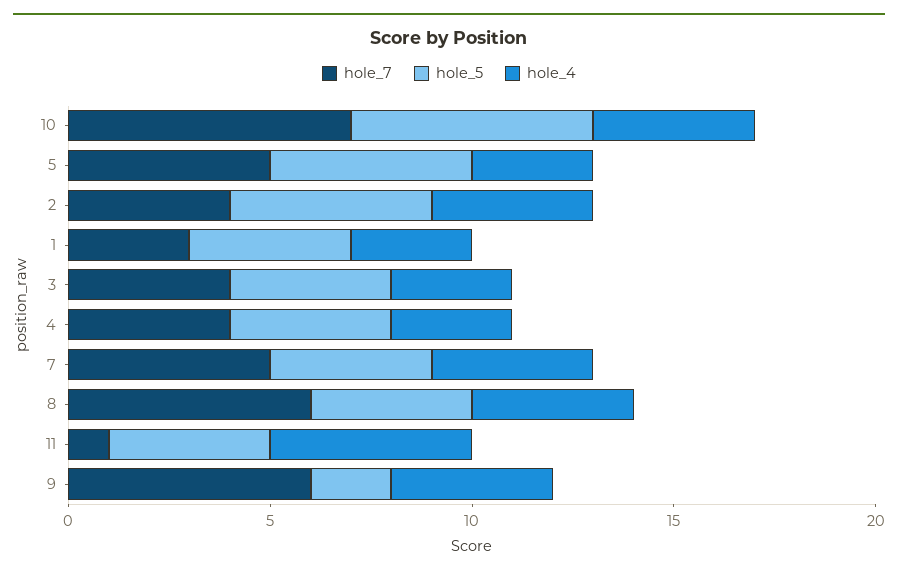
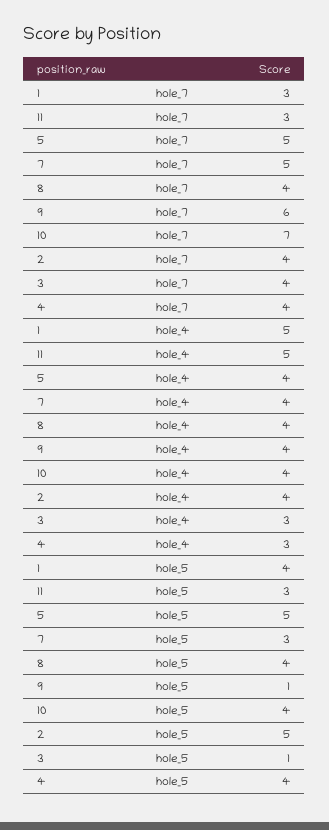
  {
    "hole_7": {
      "10": 7,
      "5": 5,
      "2": 4,
      "1": 3,
      "3": 4,
      "4": 4,
      "7": 5,
-     "8": 6,
+     "8": 4,
-     "11": 1,
+     "11": 3,
      "9": 6
    },
    "hole_5": {
-     "10": 6,
+     "10": 4,
      "5": 5,
      "2": 5,
      "1": 4,
-     "3": 4,
+     "3": 1,
      "4": 4,
-     "7": 4,
+     "7": 3,
      "8": 4,
-     "11": 4,
+     "11": 3,
-     "9": 2
+     "9": 1
    },
    "hole_4": {
      "10": 4,
-     "5": 3,
+     "5": 4,
      "2": 4,
-     "1": 3,
+     "1": 5,
      "3": 3,
      "4": 3,
      "7": 4,
      "8": 4,
      "11": 5,
      "9": 4
    }
  }

